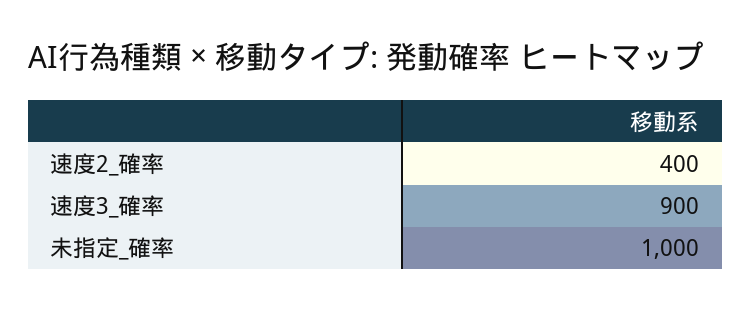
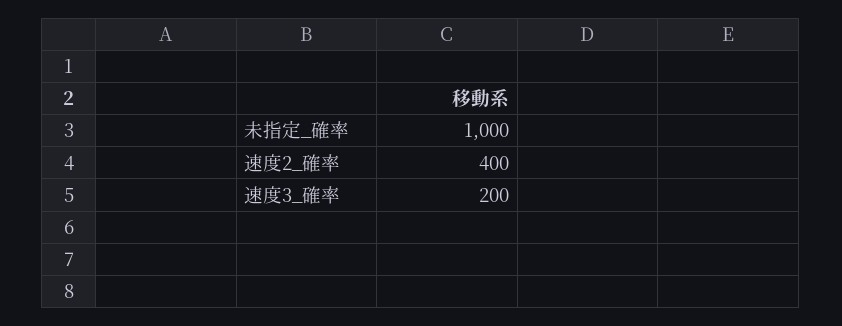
  {
    "速度2_確率": 400,
-   "速度3_確率": 900,
+   "速度3_確率": 200,
    "未指定_確率": 1000
  }

